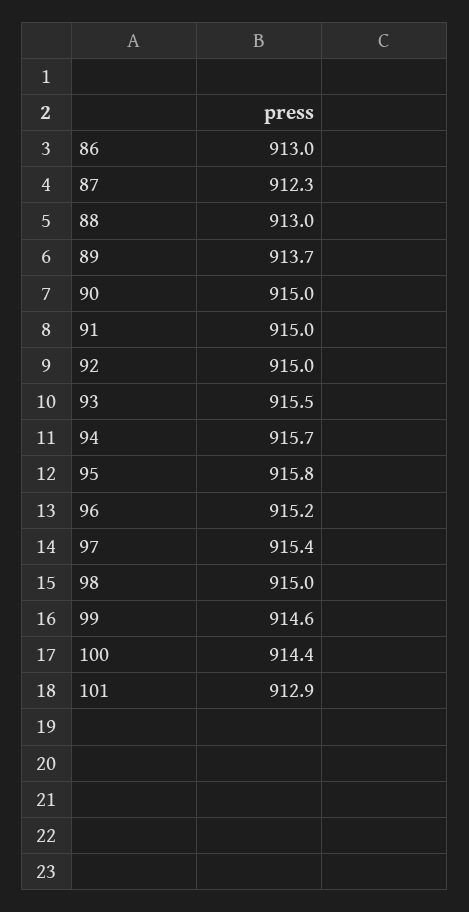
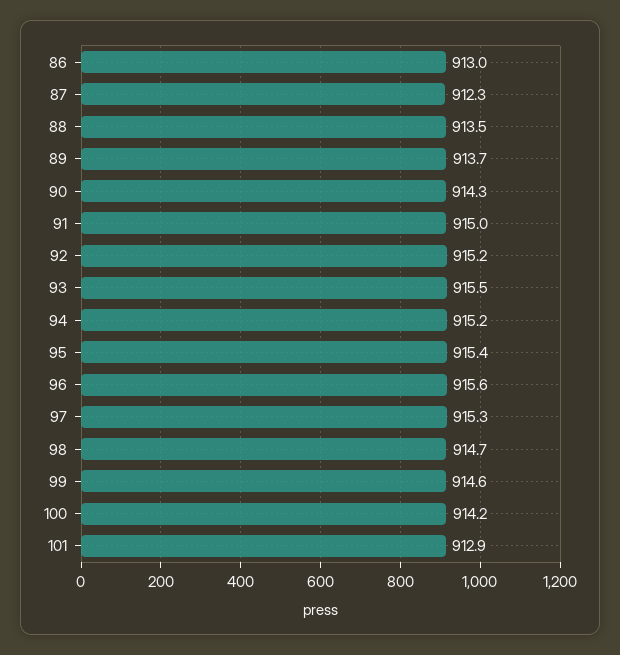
  {
    "86": 913,
    "87": 912.3,
-   "88": 913,
+   "88": 913.5,
    "89": 913.7,
-   "90": 915,
+   "90": 914.3,
    "91": 915,
-   "92": 915,
+   "92": 915.2,
    "93": 915.5,
-   "94": 915.7,
+   "94": 915.2,
-   "95": 915.8,
+   "95": 915.4,
-   "96": 915.2,
+   "96": 915.6,
-   "97": 915.4,
+   "97": 915.3,
-   "98": 915,
+   "98": 914.7,
    "99": 914.6,
-   "100": 914.4,
+   "100": 914.2,
    "101": 912.9
  }

